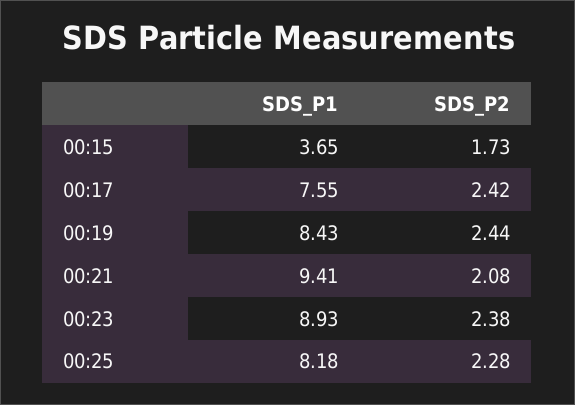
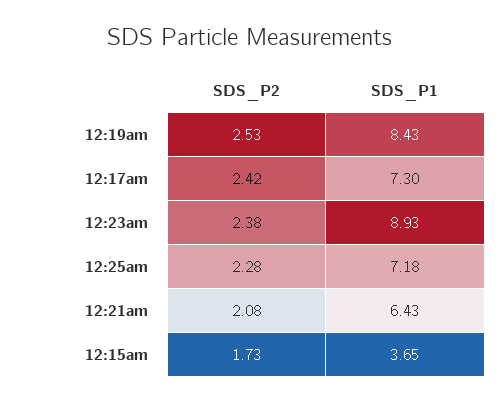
  {
    "SDS_P1": {
      "00:15": 3.65,
-     "00:17": 7.55,
+     "00:17": 7.3,
      "00:19": 8.43,
-     "00:21": 9.41,
+     "00:21": 6.43,
      "00:23": 8.93,
-     "00:25": 8.18
+     "00:25": 7.18
    },
    "SDS_P2": {
      "00:15": 1.73,
      "00:17": 2.42,
-     "00:19": 2.44,
+     "00:19": 2.53,
      "00:21": 2.08,
      "00:23": 2.38,
      "00:25": 2.28
    }
  }

